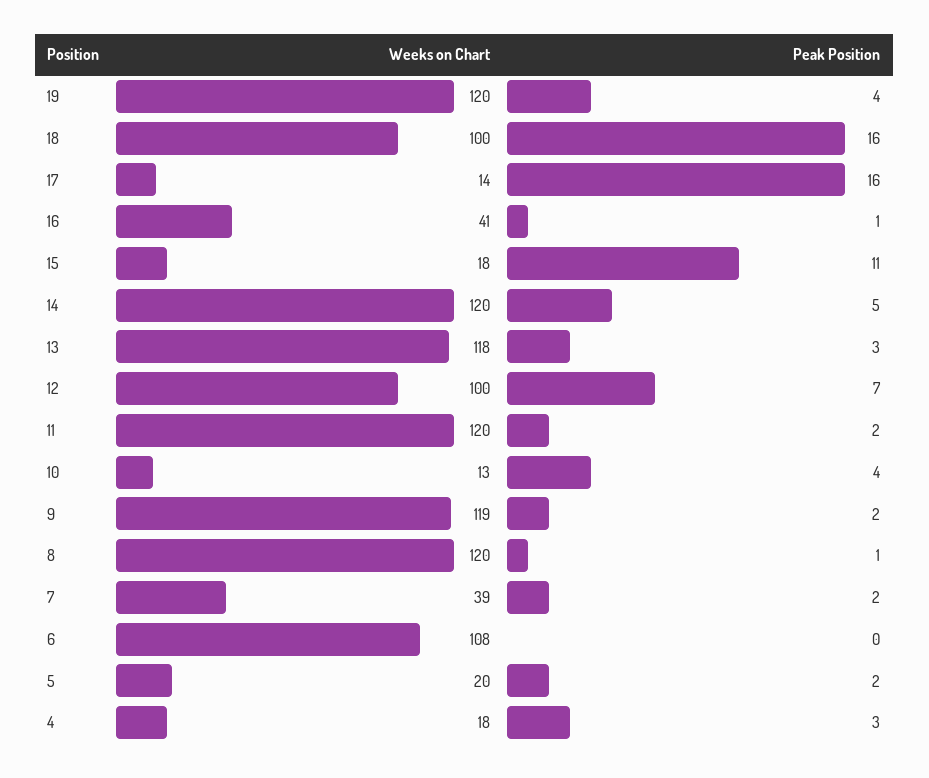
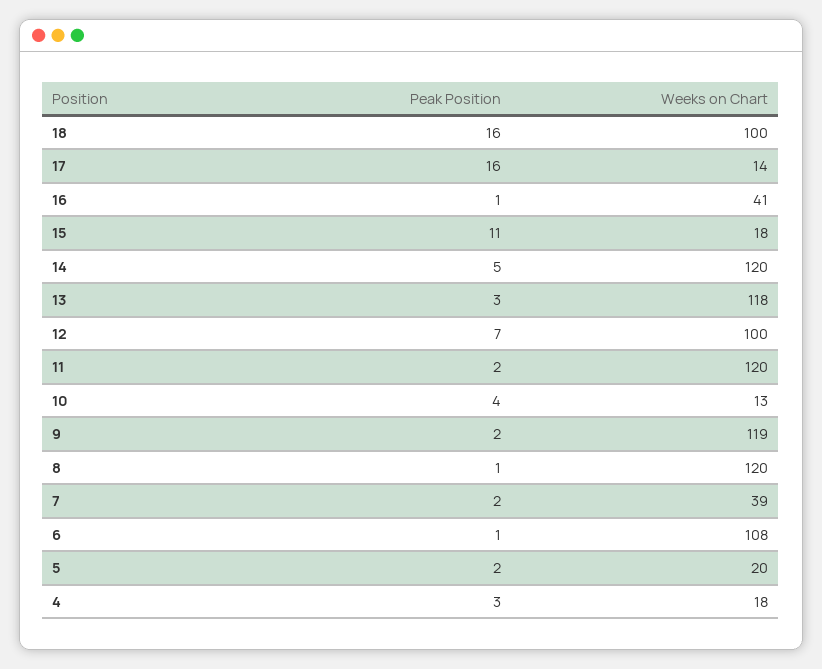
  {
    "Weeks on Chart": {
-     "19": 120,
      "18": 100,
      "17": 14,
      "16": 41,
      "15": 18,
      "14": 120,
      "13": 118,
      "12": 100,
      "11": 120,
      "10": 13,
      "9": 119,
      "8": 120,
      "7": 39,
      "6": 108,
      "5": 20,
      "4": 18
    },
    "Peak Position": {
-     "19": 4,
      "18": 16,
      "17": 16,
      "16": 1,
      "15": 11,
      "14": 5,
      "13": 3,
      "12": 7,
      "11": 2,
      "10": 4,
      "9": 2,
      "8": 1,
      "7": 2,
-     "6": 0,
+     "6": 1,
      "5": 2,
      "4": 3
    }
  }

